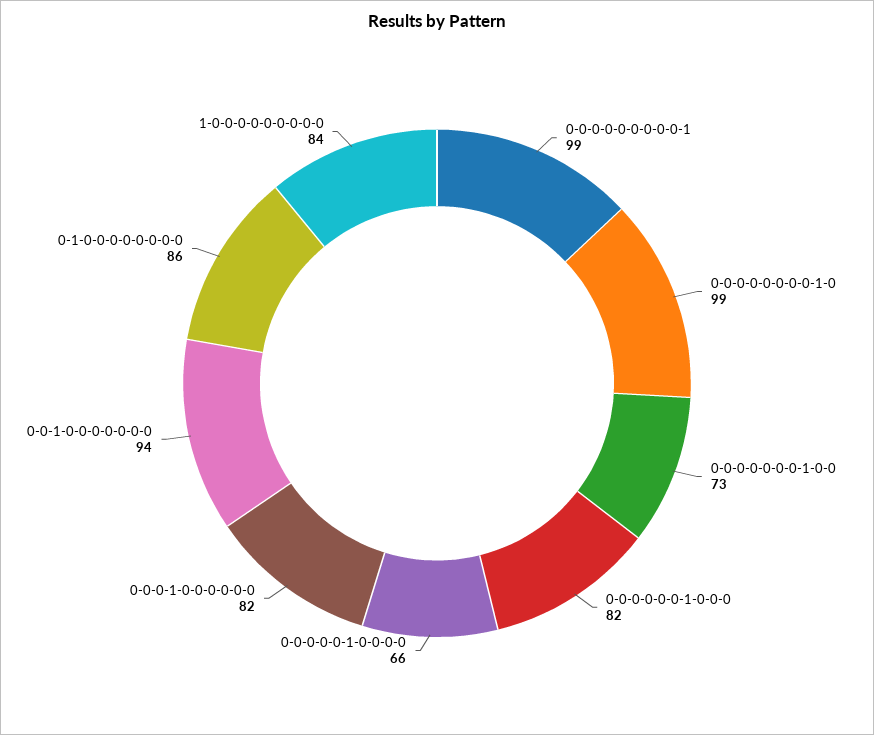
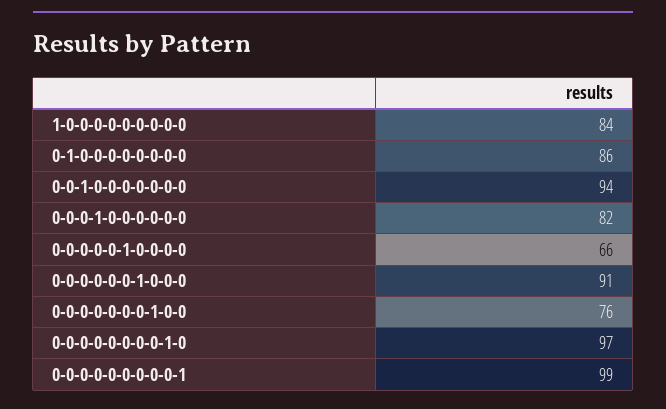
  {
    "0-0-0-0-0-0-0-0-0-1": 99,
-   "0-0-0-0-0-0-0-0-1-0": 99,
+   "0-0-0-0-0-0-0-0-1-0": 97,
-   "0-0-0-0-0-0-0-1-0-0": 73,
+   "0-0-0-0-0-0-0-1-0-0": 76,
-   "0-0-0-0-0-0-1-0-0-0": 82,
+   "0-0-0-0-0-0-1-0-0-0": 91,
    "0-0-0-0-0-1-0-0-0-0": 66,
    "0-0-0-1-0-0-0-0-0-0": 82,
    "0-0-1-0-0-0-0-0-0-0": 94,
    "0-1-0-0-0-0-0-0-0-0": 86,
    "1-0-0-0-0-0-0-0-0-0": 84
  }

